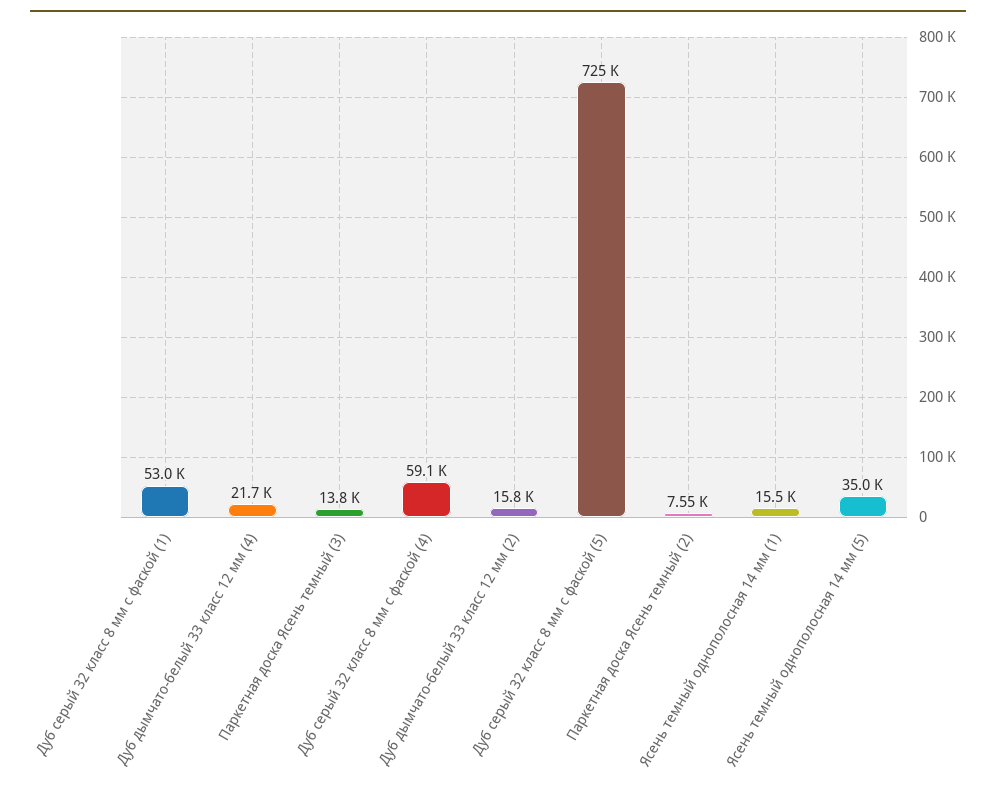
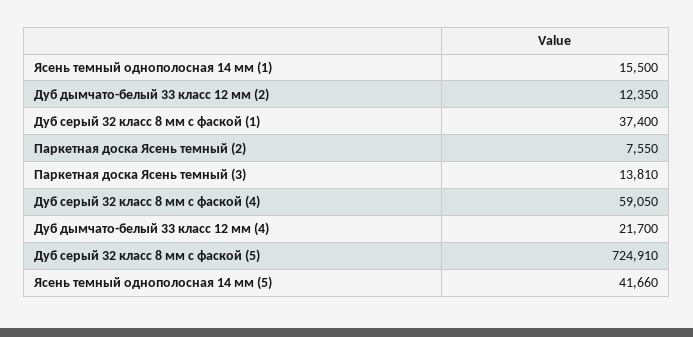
  {
-   "Дуб серый 32 класс 8 мм с фаской (1)": 53000,
+   "Дуб серый 32 класс 8 мм с фаской (1)": 37400,
    "Дуб дымчато-белый 33 класс 12 мм (4)": 21700,
    "Паркетная доска Ясень темный (3)": 13810,
    "Дуб серый 32 класс 8 мм с фаской (4)": 59050,
-   "Дуб дымчато-белый 33 класс 12 мм (2)": 15800,
+   "Дуб дымчато-белый 33 класс 12 мм (2)": 12350,
    "Дуб серый 32 класс 8 мм с фаской (5)": 724910,
    "Паркетная доска Ясень темный (2)": 7550,
    "Ясень темный однополосная 14 мм (1)": 15500,
-   "Ясень темный однополосная 14 мм (5)": 35000
+   "Ясень темный однополосная 14 мм (5)": 41660
  }

